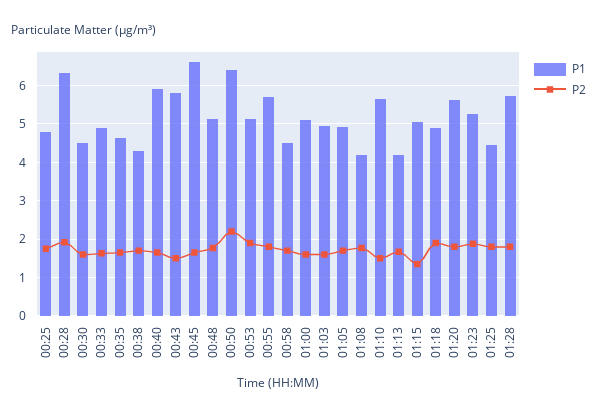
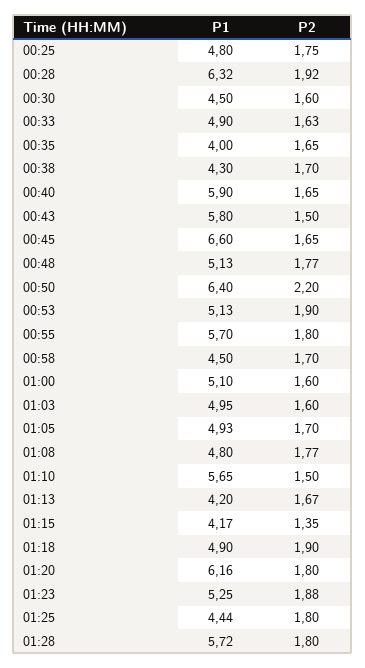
  {
    "P1": {
      "00:25": 4.8,
      "00:28": 6.32,
      "00:30": 4.5,
      "00:33": 4.9,
-     "00:35": 4.6,
+     "00:35": 4,
      "00:38": 4.3,
      "00:40": 5.9,
      "00:43": 5.8,
      "00:45": 6.6,
      "00:48": 5.13,
      "00:50": 6.4,
      "00:53": 5.13,
      "00:55": 5.7,
      "00:58": 4.5,
      "01:00": 5.1,
      "01:03": 4.95,
      "01:05": 4.93,
-     "01:08": 4.2,
+     "01:08": 4.8,
      "01:10": 5.65,
      "01:13": 4.2,
-     "01:15": 5,
+     "01:15": 4.17,
      "01:18": 4.9,
-     "01:20": 5.6,
+     "01:20": 6.16,
      "01:23": 5.25,
      "01:25": 4.44,
      "01:28": 5.72
    },
    "P2": {
      "00:25": 1.75,
      "00:28": 1.92,
      "00:30": 1.6,
      "00:33": 1.63,
      "00:35": 1.65,
      "00:38": 1.7,
      "00:40": 1.65,
      "00:43": 1.5,
      "00:45": 1.65,
      "00:48": 1.77,
      "00:50": 2.2,
      "00:53": 1.9,
      "00:55": 1.8,
      "00:58": 1.7,
      "01:00": 1.6,
      "01:03": 1.6,
      "01:05": 1.7,
      "01:08": 1.77,
      "01:10": 1.5,
      "01:13": 1.67,
      "01:15": 1.35,
      "01:18": 1.9,
      "01:20": 1.8,
      "01:23": 1.88,
      "01:25": 1.8,
      "01:28": 1.8
    }
  }

